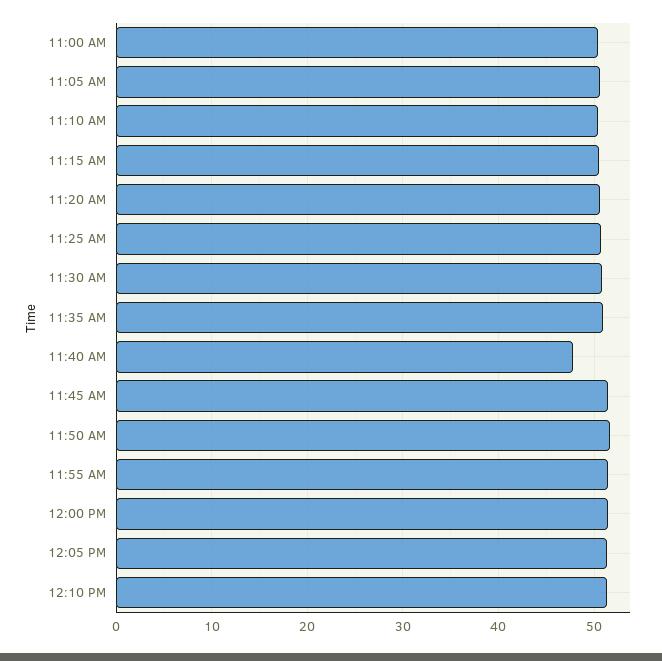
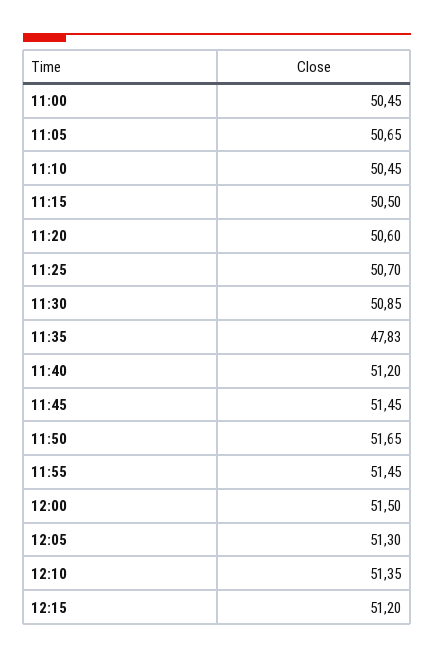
  {
    "11:00 AM": 50.45,
    "11:05 AM": 50.65,
    "11:10 AM": 50.45,
    "11:15 AM": 50.5,
    "11:20 AM": 50.6,
    "11:25 AM": 50.7,
    "11:30 AM": 50.85,
-   "11:35 AM": 51,
+   "11:35 AM": 47.83,
-   "11:40 AM": 48,
+   "11:40 AM": 51.2,
    "11:45 AM": 51.45,
    "11:50 AM": 51.65,
    "11:55 AM": 51.45,
    "12:00 PM": 51.5,
    "12:05 PM": 51.3,
-   "12:10 PM": 51.35
+   "12:10 PM": 51.35,
+   "12:15": 51.2
  }

